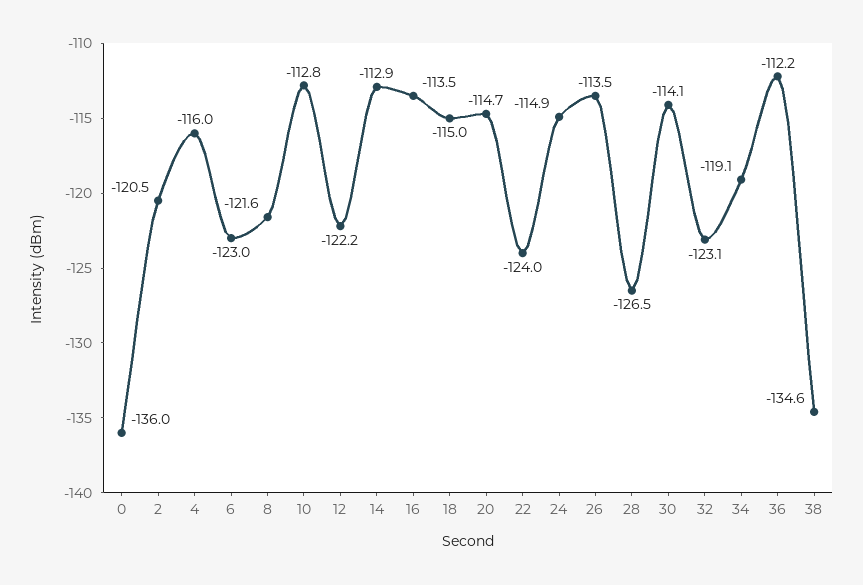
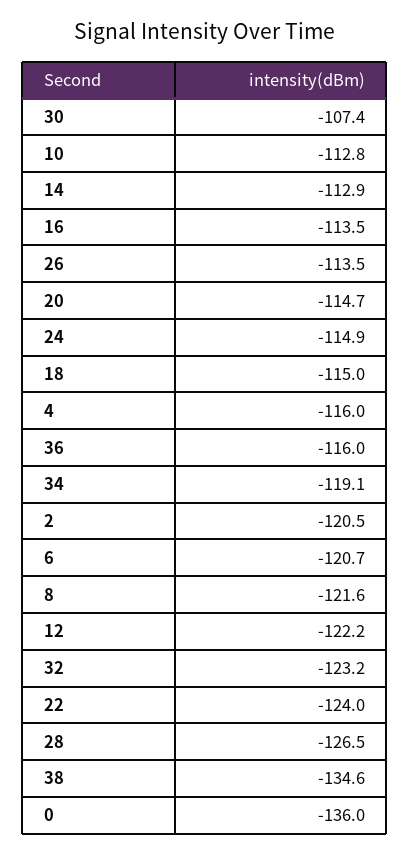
  {
    "0": -136,
    "2": -120.5,
    "4": -116,
-   "6": -123,
+   "6": -120.7,
    "8": -121.6,
    "10": -112.8,
    "12": -122.2,
    "14": -112.9,
    "16": -113.5,
    "18": -115,
    "20": -114.7,
    "22": -124,
    "24": -114.9,
    "26": -113.5,
    "28": -126.5,
-   "30": -114.1,
+   "30": -107.4,
-   "32": -123.1,
+   "32": -123.2,
    "34": -119.1,
-   "36": -112.2,
+   "36": -116,
    "38": -134.6
  }

